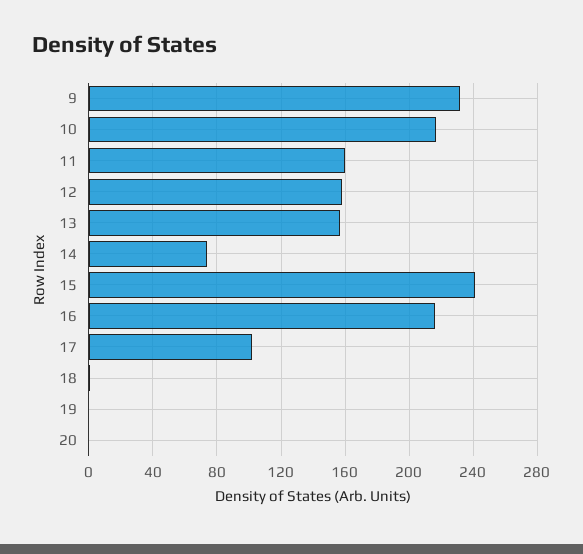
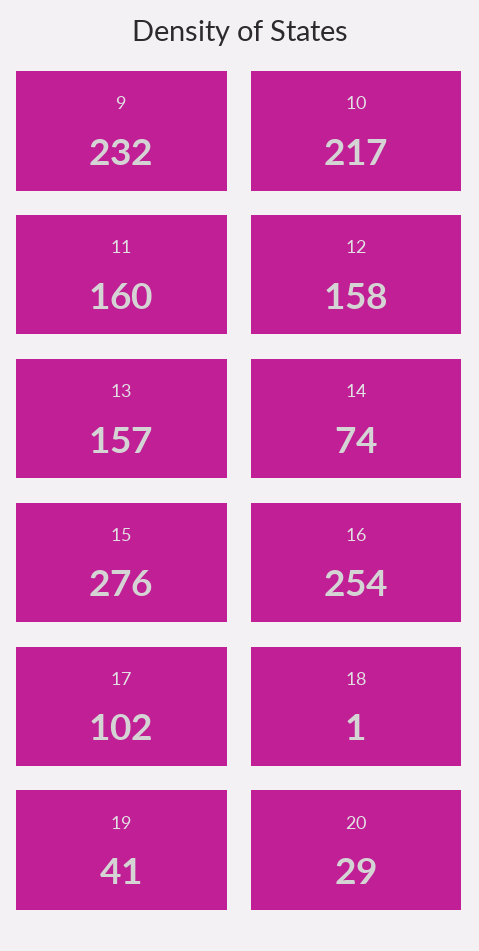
  {
    "9": 232,
    "10": 217,
    "11": 160,
    "12": 158,
    "13": 157,
    "14": 74,
-   "15": 240,
+   "15": 276,
-   "16": 215,
+   "16": 254,
    "17": 102,
    "18": 1,
-   "19": 0,
+   "19": 41,
-   "20": 0
+   "20": 29
  }

